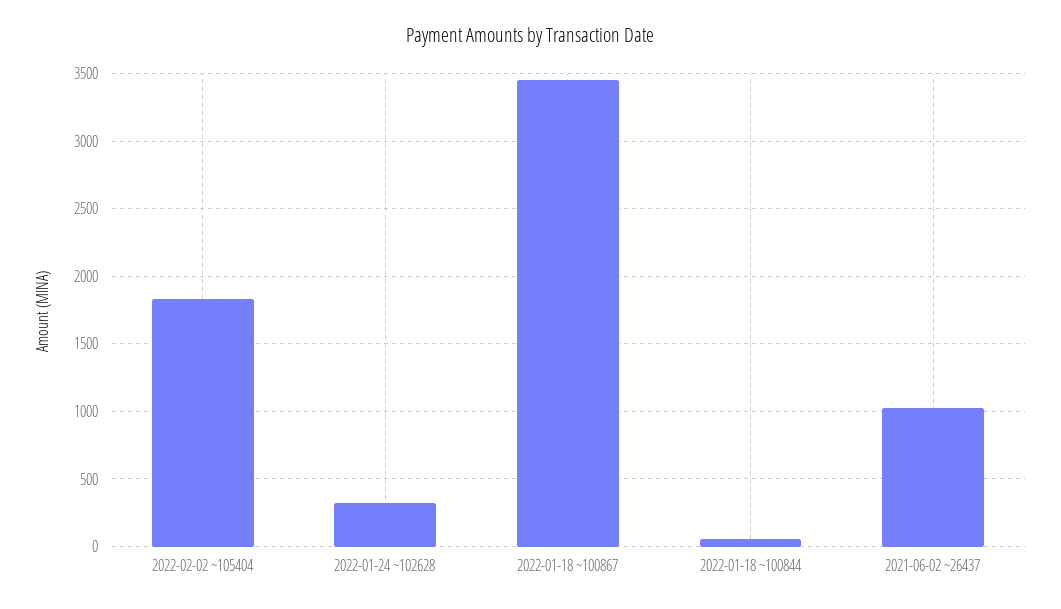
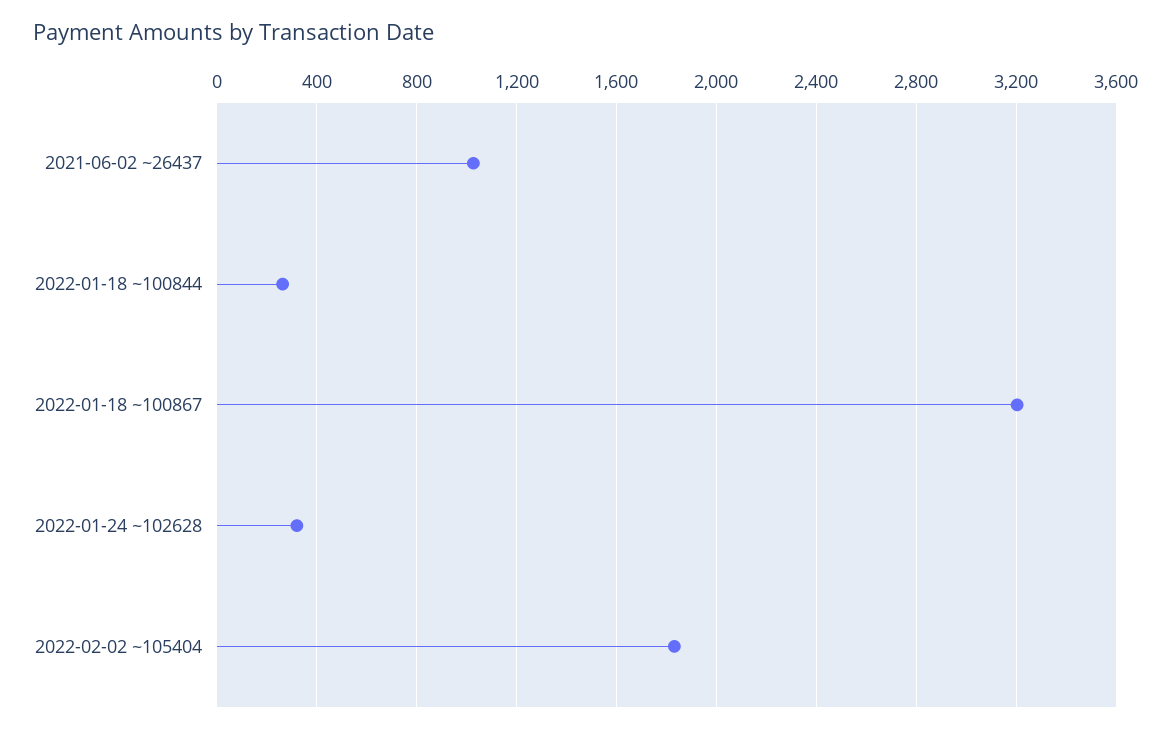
  {
    "2022-02-02 ~105404": 1850,
    "2022-01-24 ~102628": 300,
-   "2022-01-18 ~100867": 3450,
+   "2022-01-18 ~100867": 3200,
-   "2022-01-18 ~100844": 50,
+   "2022-01-18 ~100844": 250,
    "2021-06-02 ~26437": 1050
  }

